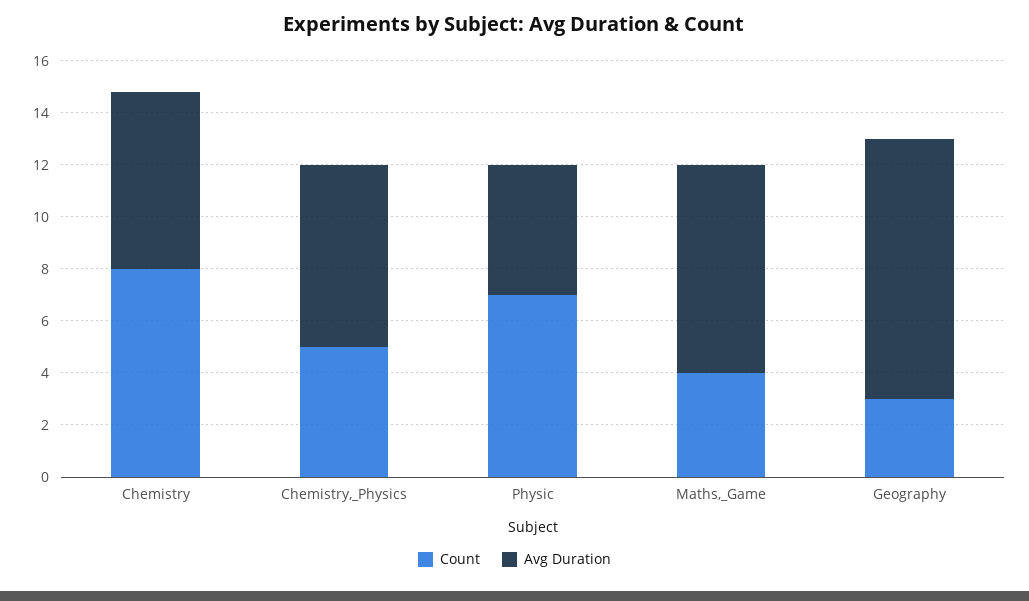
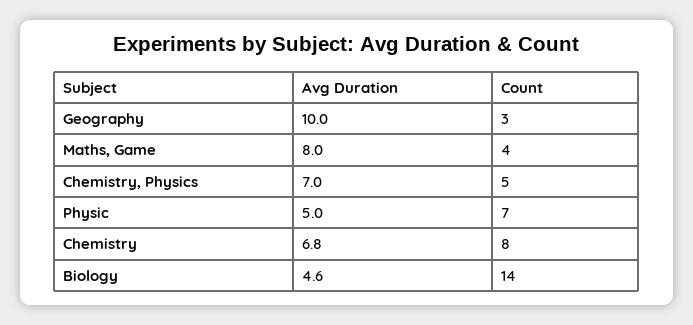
  {
    "Count": {
      "Chemistry": 8,
      "Chemistry,_Physics": 5,
      "Physic": 7,
      "Maths,_Game": 4,
-     "Geography": 3
+     "Geography": 3,
+     "Biology": 14
    },
    "Avg Duration": {
      "Chemistry": 6.8,
      "Chemistry,_Physics": 7,
      "Physic": 5,
      "Maths,_Game": 8,
-     "Geography": 10
+     "Geography": 10,
+     "Biology": 4.6
    }
  }

